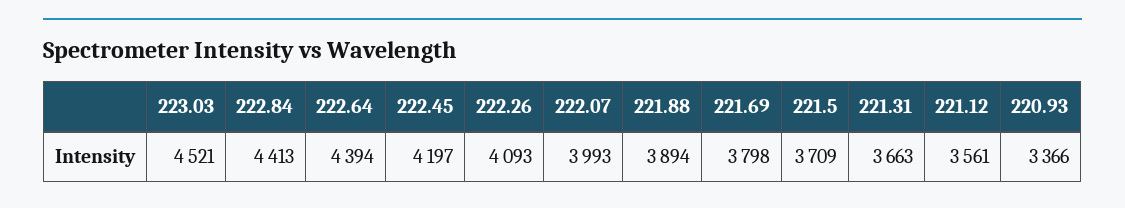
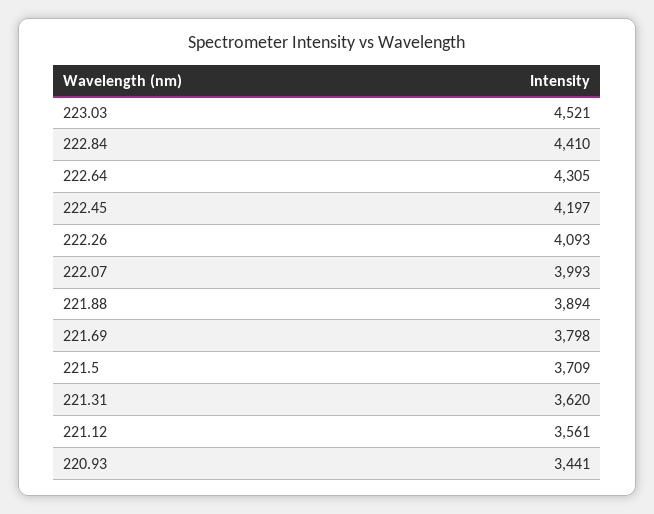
  {
    "223.03": 4521,
-   "222.84": 4413,
+   "222.84": 4410,
-   "222.64": 4394,
+   "222.64": 4305,
    "222.45": 4197,
    "222.26": 4093,
    "222.07": 3993,
    "221.88": 3894,
    "221.69": 3798,
    "221.5": 3709,
-   "221.31": 3663,
+   "221.31": 3620,
    "221.12": 3561,
-   "220.93": 3366
+   "220.93": 3441
  }

